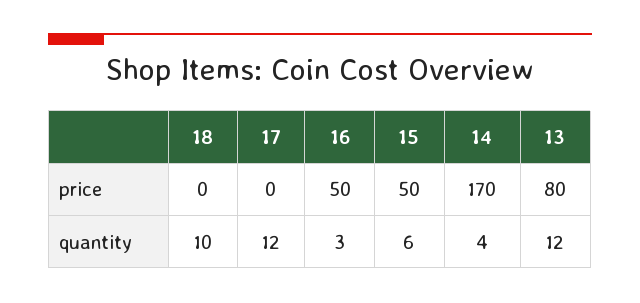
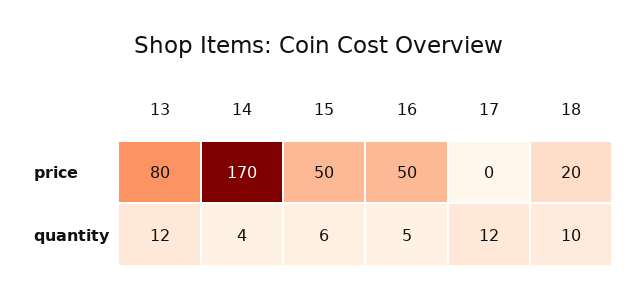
  {
    "18": {
-     "price": 0,
+     "price": 20,
      "quantity": 10
    },
    "17": {
      "price": 0,
      "quantity": 12
    },
    "16": {
      "price": 50,
-     "quantity": 3
+     "quantity": 5
    },
    "15": {
      "price": 50,
      "quantity": 6
    },
    "14": {
      "price": 170,
      "quantity": 4
    },
    "13": {
      "price": 80,
      "quantity": 12
    }
  }

